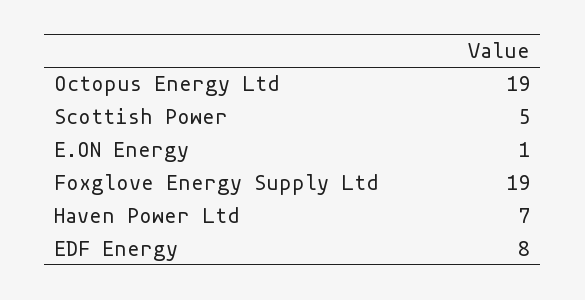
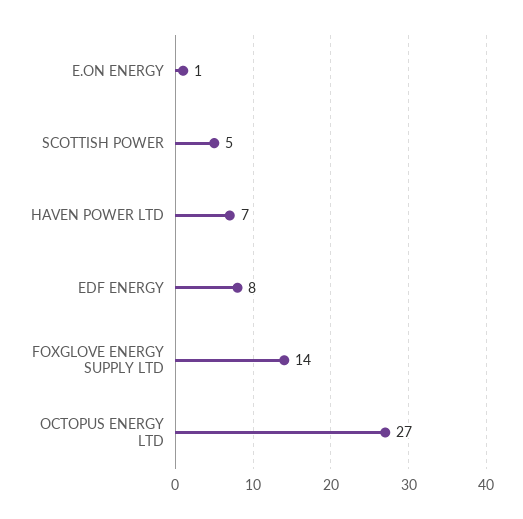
  {
-   "Octopus Energy Ltd": 19,
+   "Octopus Energy Ltd": 27,
    "Scottish Power": 5,
    "E.ON Energy": 1,
-   "Foxglove Energy Supply Ltd": 19,
+   "Foxglove Energy Supply Ltd": 14,
    "Haven Power Ltd": 7,
    "EDF Energy": 8
  }

